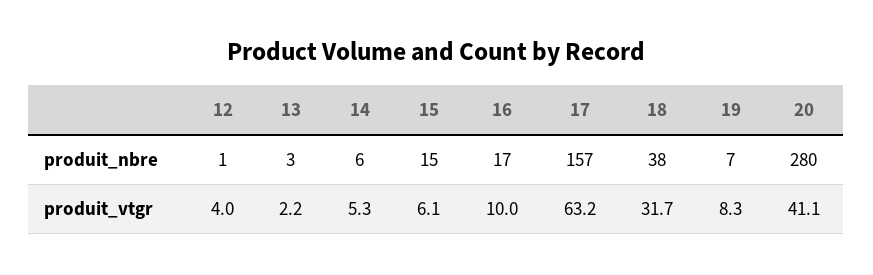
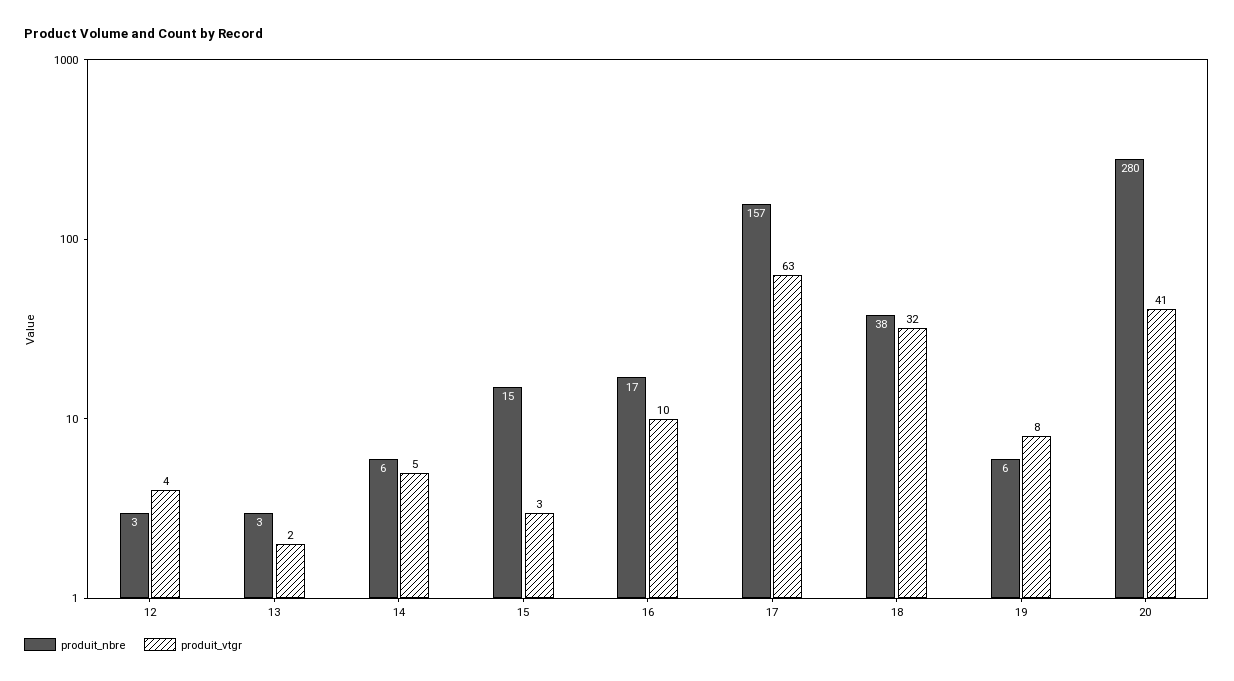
  {
    "produit_nbre": {
-     "12": 1,
+     "12": 3,
      "13": 3,
      "14": 6,
      "15": 15,
      "16": 17,
      "17": 157,
      "18": 38,
-     "19": 7,
+     "19": 6,
      "20": 280
    },
    "produit_vtgr": {
      "12": 4,
      "13": 2.2,
      "14": 5.3,
-     "15": 6.1,
+     "15": 3,
      "16": 10,
      "17": 63.2,
      "18": 31.7,
      "19": 8.3,
      "20": 41.1
    }
  }

